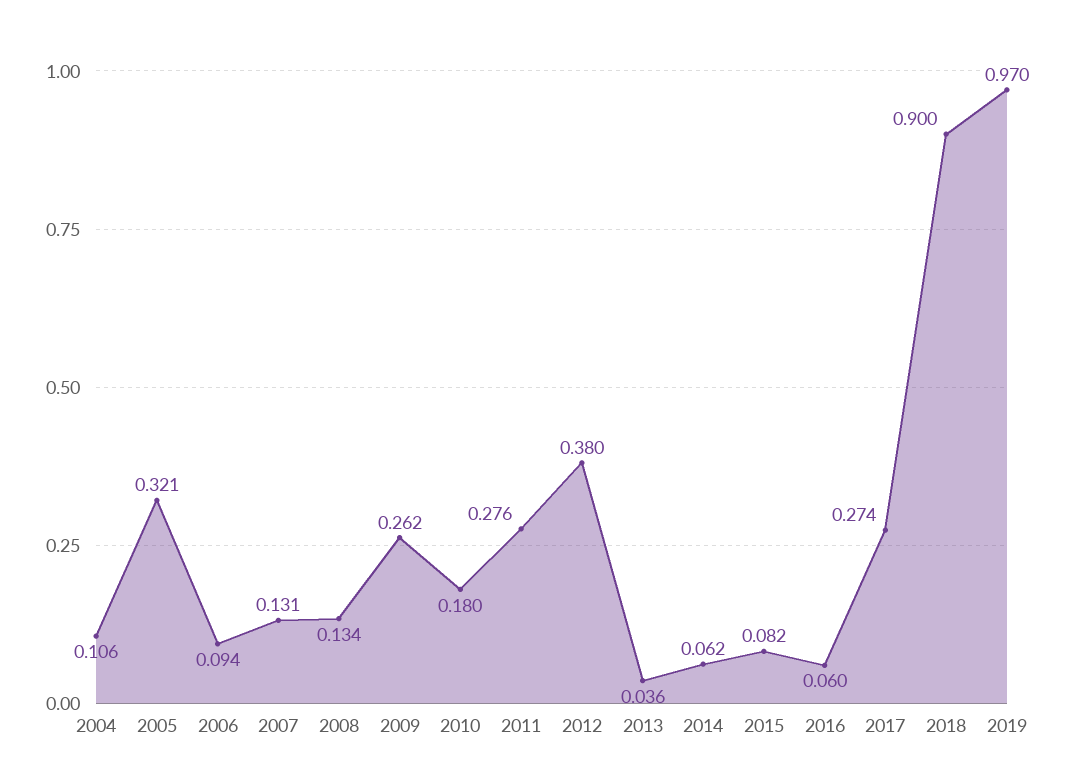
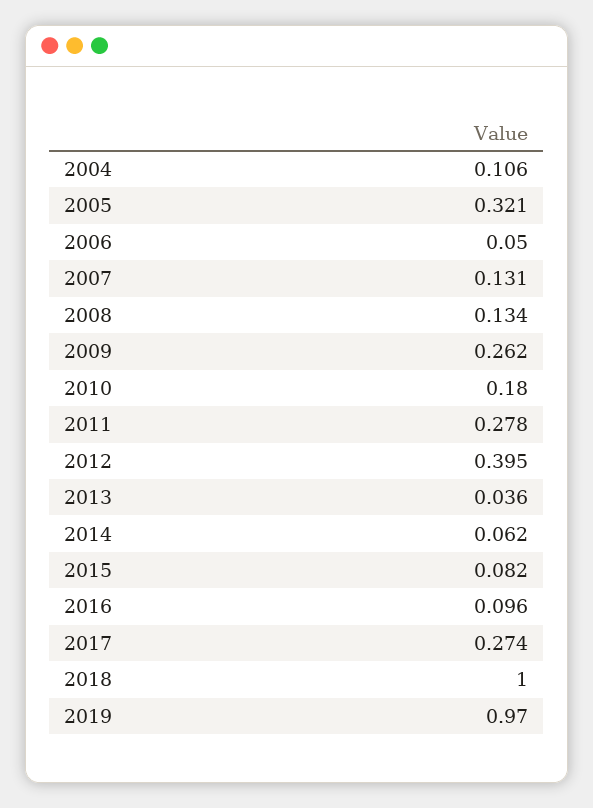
  {
    "2004": 0.106,
    "2005": 0.321,
-   "2006": 0.094,
+   "2006": 0.05,
    "2007": 0.131,
    "2008": 0.134,
    "2009": 0.262,
    "2010": 0.18,
-   "2011": 0.276,
+   "2011": 0.278,
-   "2012": 0.38,
+   "2012": 0.395,
    "2013": 0.036,
    "2014": 0.062,
    "2015": 0.082,
-   "2016": 0.06,
+   "2016": 0.096,
    "2017": 0.274,
-   "2018": 0.9,
+   "2018": 1,
    "2019": 0.97
  }

